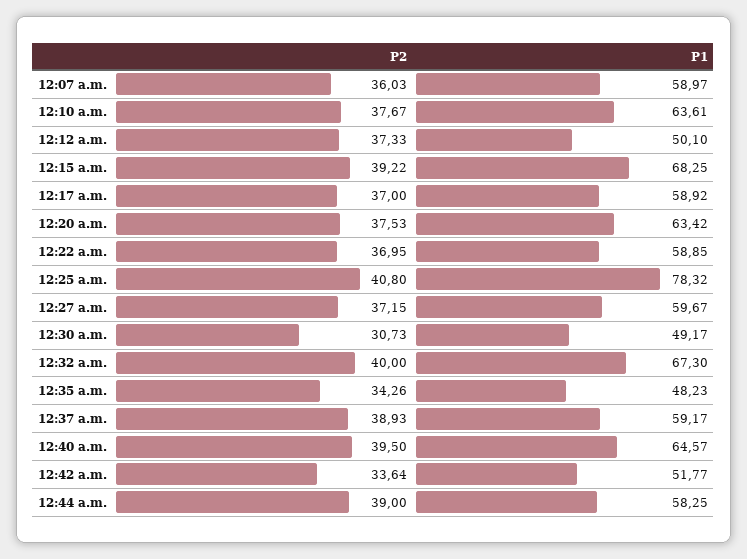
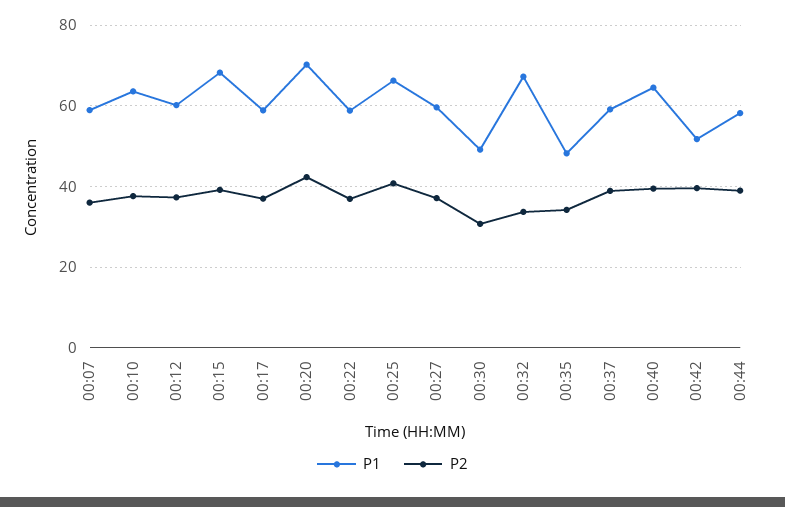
  {
    "P2": {
      "12:07 a.m.": 36.03,
      "12:10 a.m.": 37.67,
      "12:12 a.m.": 37.33,
      "12:15 a.m.": 39.22,
      "12:17 a.m.": 37,
-     "12:20 a.m.": 37.53,
+     "12:20 a.m.": 42,
      "12:22 a.m.": 36.95,
      "12:25 a.m.": 40.8,
      "12:27 a.m.": 37.15,
      "12:30 a.m.": 30.73,
-     "12:32 a.m.": 40,
+     "12:32 a.m.": 34,
      "12:35 a.m.": 34.26,
      "12:37 a.m.": 38.93,
      "12:40 a.m.": 39.5,
-     "12:42 a.m.": 33.64,
+     "12:42 a.m.": 40,
      "12:44 a.m.": 39
    },
    "P1": {
      "12:07 a.m.": 58.97,
      "12:10 a.m.": 63.61,
-     "12:12 a.m.": 50.1,
+     "12:12 a.m.": 60,
      "12:15 a.m.": 68.25,
      "12:17 a.m.": 58.92,
-     "12:20 a.m.": 63.42,
+     "12:20 a.m.": 70,
      "12:22 a.m.": 58.85,
-     "12:25 a.m.": 78.32,
+     "12:25 a.m.": 66,
      "12:27 a.m.": 59.67,
      "12:30 a.m.": 49.17,
      "12:32 a.m.": 67.3,
      "12:35 a.m.": 48.23,
      "12:37 a.m.": 59.17,
      "12:40 a.m.": 64.57,
      "12:42 a.m.": 51.77,
      "12:44 a.m.": 58.25
    }
  }

